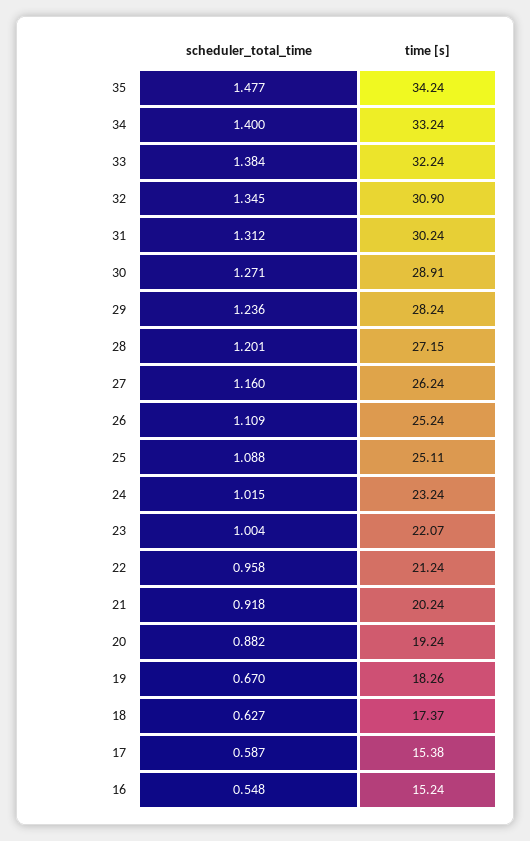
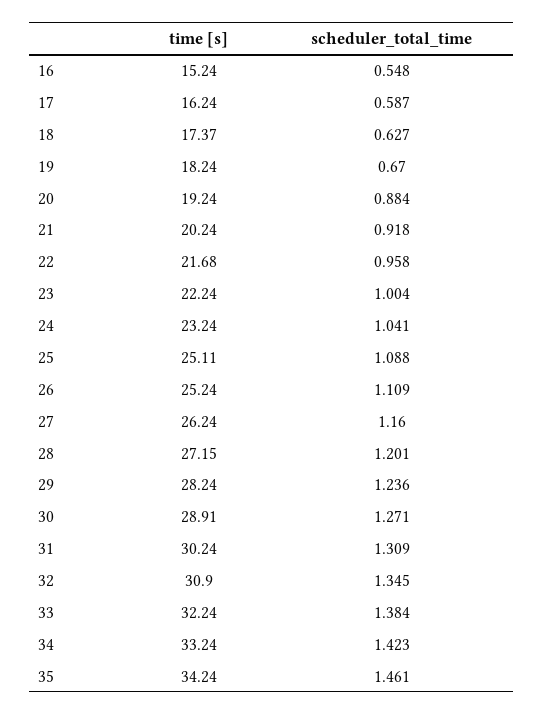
  {
    "scheduler_total_time": {
-     "35": 1.477,
+     "35": 1.461,
-     "34": 1.4,
+     "34": 1.423,
      "33": 1.384,
      "32": 1.345,
-     "31": 1.312,
+     "31": 1.309,
      "30": 1.271,
      "29": 1.236,
      "28": 1.201,
      "27": 1.16,
      "26": 1.109,
      "25": 1.088,
-     "24": 1.015,
+     "24": 1.041,
      "23": 1.004,
      "22": 0.958,
      "21": 0.918,
-     "20": 0.882,
+     "20": 0.884,
      "19": 0.67,
      "18": 0.627,
      "17": 0.587,
      "16": 0.548
    },
    "time [s]": {
      "35": 34.24,
      "34": 33.24,
      "33": 32.24,
      "32": 30.9,
      "31": 30.24,
      "30": 28.91,
      "29": 28.24,
      "28": 27.15,
      "27": 26.24,
      "26": 25.24,
      "25": 25.11,
      "24": 23.24,
-     "23": 22.07,
+     "23": 22.24,
-     "22": 21.24,
+     "22": 21.68,
      "21": 20.24,
      "20": 19.24,
-     "19": 18.26,
+     "19": 18.24,
      "18": 17.37,
-     "17": 15.38,
+     "17": 16.24,
      "16": 15.24
    }
  }

